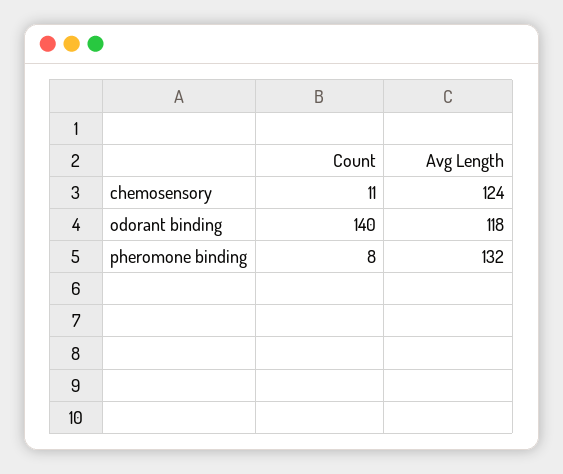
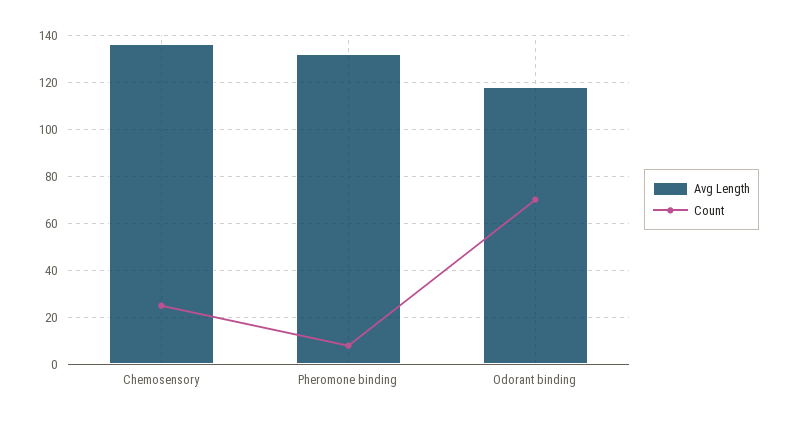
  {
    "Count": {
-     "chemosensory": 11,
+     "chemosensory": 25,
-     "odorant binding": 140,
+     "odorant binding": 70,
      "pheromone binding": 8
    },
    "Avg Length": {
-     "chemosensory": 124,
+     "chemosensory": 135,
      "odorant binding": 118,
      "pheromone binding": 132
    }
  }

